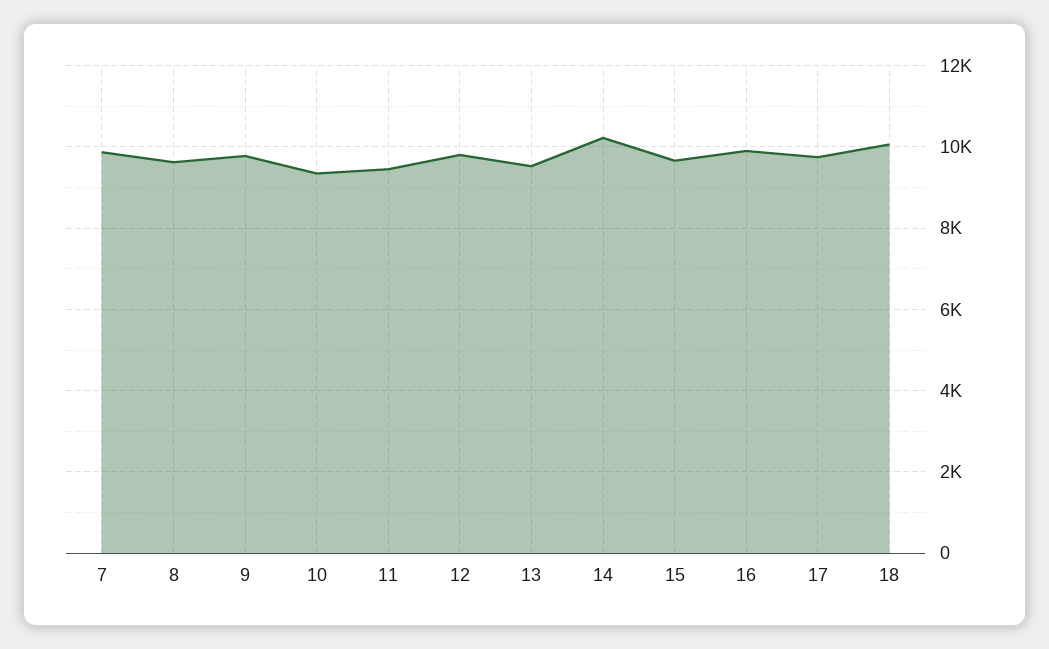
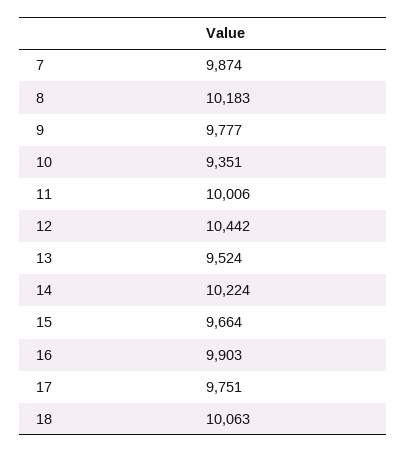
  {
    "7": 9874,
-   "8": 9600,
+   "8": 10183,
    "9": 9777,
    "10": 9351,
-   "11": 9400,
+   "11": 10006,
-   "12": 9800,
+   "12": 10442,
    "13": 9524,
    "14": 10224,
    "15": 9664,
    "16": 9903,
    "17": 9751,
    "18": 10063
  }

